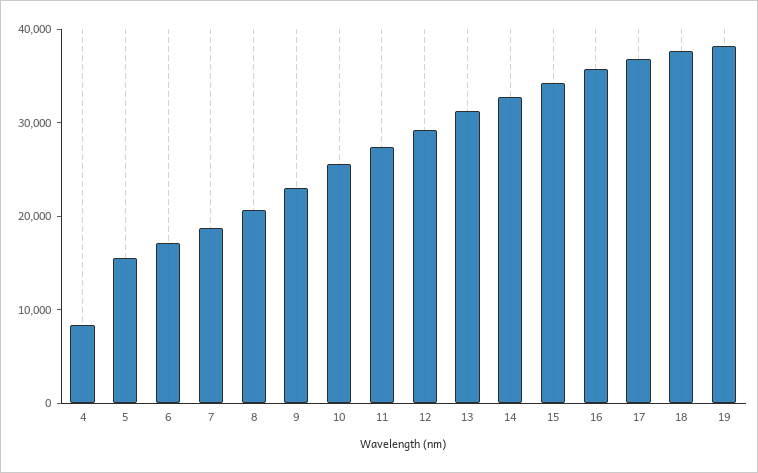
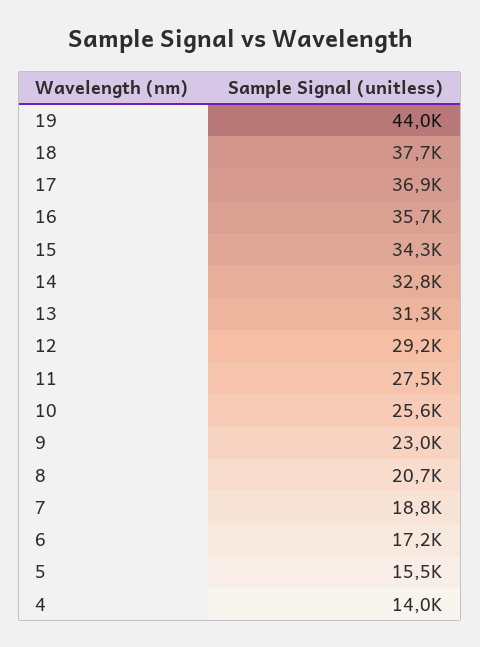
  {
-   "4": 8000,
+   "4": 14000,
    "5": 15500,
    "6": 17200,
    "7": 18800,
    "8": 20700,
    "9": 23000,
    "10": 25600,
    "11": 27500,
    "12": 29200,
    "13": 31300,
    "14": 32800,
    "15": 34300,
    "16": 35700,
    "17": 36900,
    "18": 37700,
-   "19": 38000
+   "19": 44000
  }

